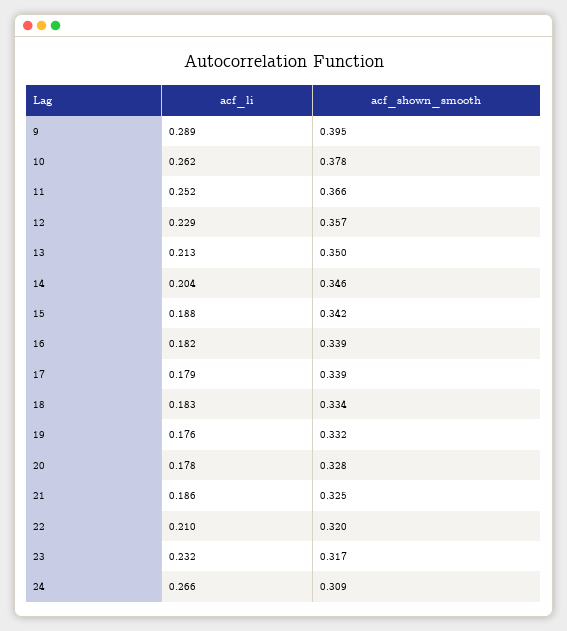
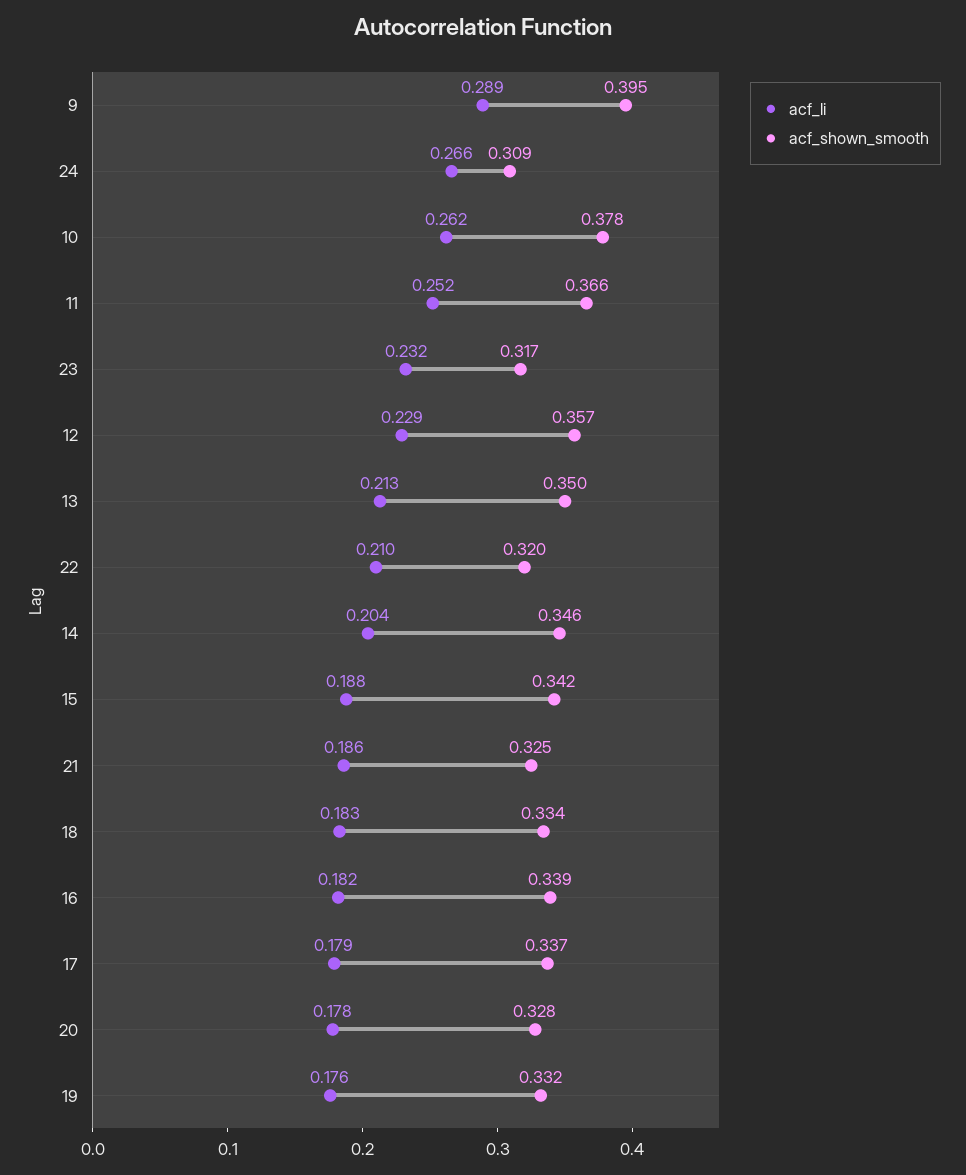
  {
    "acf_li": {
      "9": 0.289,
      "10": 0.262,
      "11": 0.252,
      "12": 0.229,
      "13": 0.213,
      "14": 0.204,
      "15": 0.188,
      "16": 0.182,
      "17": 0.179,
      "18": 0.183,
      "19": 0.176,
      "20": 0.178,
      "21": 0.186,
      "22": 0.21,
      "23": 0.232,
      "24": 0.266
    },
    "acf_shown_smooth": {
      "9": 0.395,
      "10": 0.378,
      "11": 0.366,
      "12": 0.357,
      "13": 0.35,
      "14": 0.346,
      "15": 0.342,
      "16": 0.339,
-     "17": 0.339,
+     "17": 0.337,
      "18": 0.334,
      "19": 0.332,
      "20": 0.328,
      "21": 0.325,
      "22": 0.32,
      "23": 0.317,
      "24": 0.309
    }
  }

